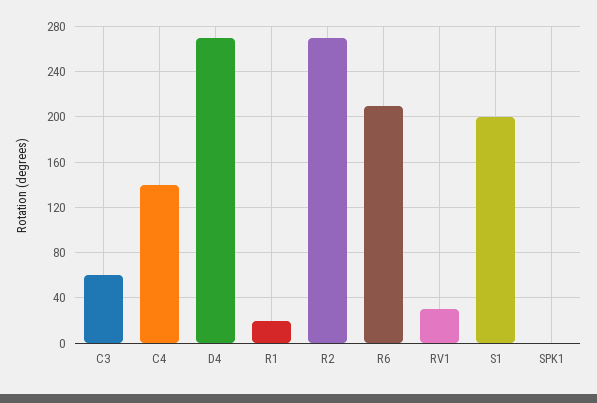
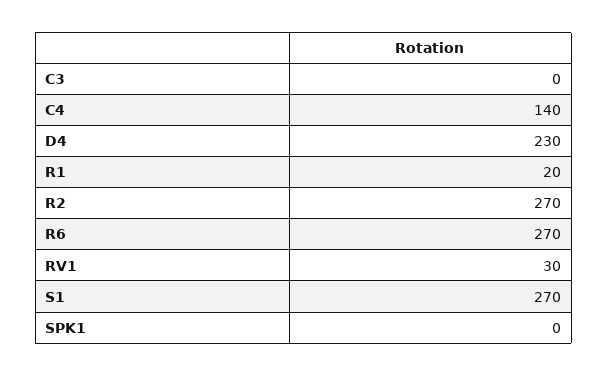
  {
-   "C3": 60,
+   "C3": 0,
    "C4": 140,
-   "D4": 270,
+   "D4": 230,
    "R1": 20,
    "R2": 270,
-   "R6": 210,
+   "R6": 270,
    "RV1": 30,
-   "S1": 200,
+   "S1": 270,
    "SPK1": 0
  }

